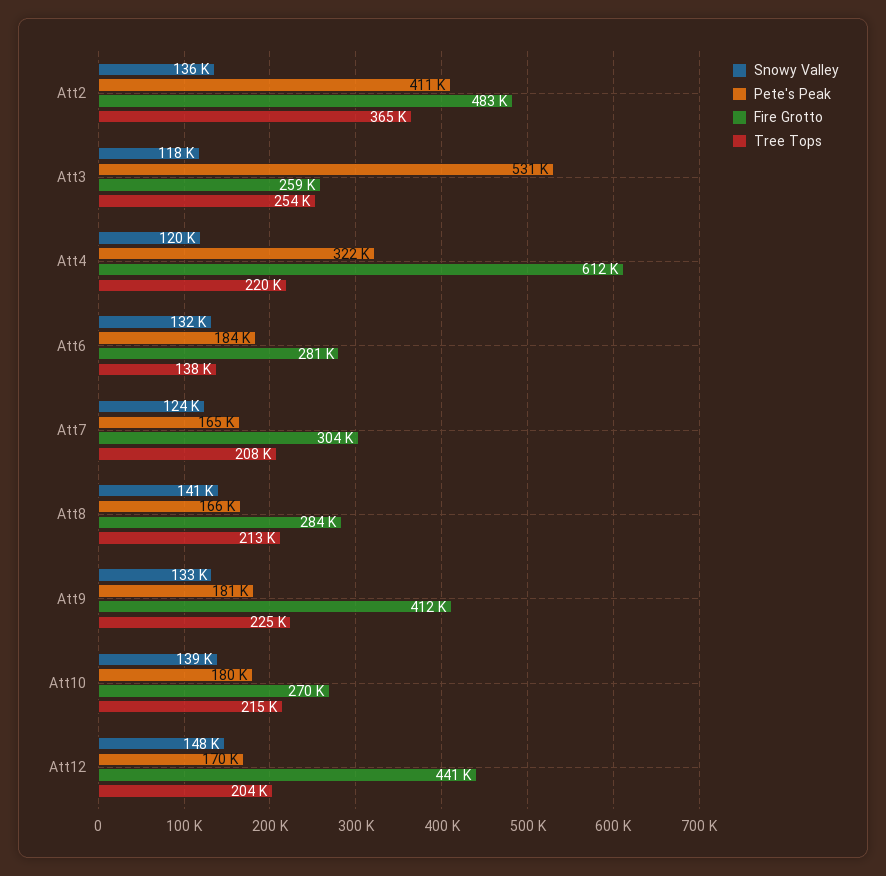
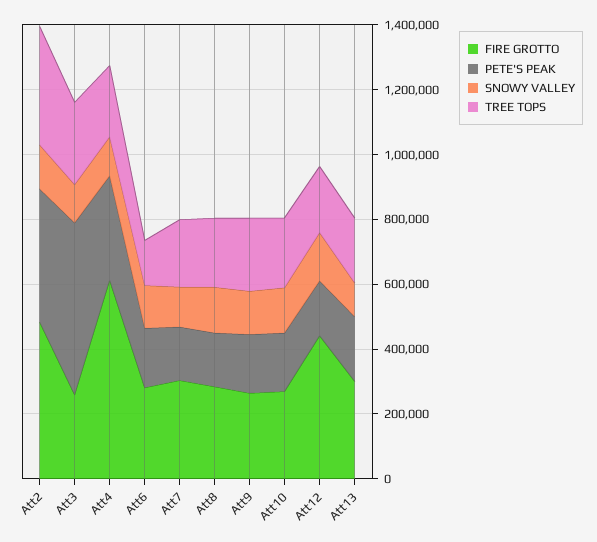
  {
    "Snowy Valley": {
      "Att2": 136000,
      "Att3": 118000,
      "Att4": 120000,
      "Att6": 132000,
      "Att7": 124000,
      "Att8": 141000,
      "Att9": 133000,
      "Att10": 139000,
-     "Att12": 148000
+     "Att12": 148000,
+     "Att13": 100000
    },
    "Pete's Peak": {
      "Att2": 411000,
      "Att3": 531000,
      "Att4": 322000,
      "Att6": 184000,
      "Att7": 165000,
      "Att8": 166000,
      "Att9": 181000,
      "Att10": 180000,
-     "Att12": 170000
+     "Att12": 170000,
+     "Att13": 200000
    },
    "Fire Grotto": {
      "Att2": 483000,
      "Att3": 259000,
      "Att4": 612000,
      "Att6": 281000,
      "Att7": 304000,
      "Att8": 284000,
-     "Att9": 412000,
+     "Att9": 250000,
      "Att10": 270000,
-     "Att12": 441000
+     "Att12": 441000,
+     "Att13": 300000
    },
    "Tree Tops": {
      "Att2": 365000,
      "Att3": 254000,
      "Att4": 220000,
      "Att6": 138000,
      "Att7": 208000,
      "Att8": 213000,
      "Att9": 225000,
      "Att10": 215000,
-     "Att12": 204000
+     "Att12": 204000,
+     "Att13": 200000
    }
  }

